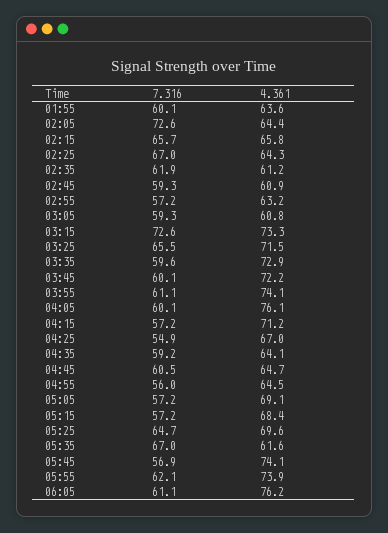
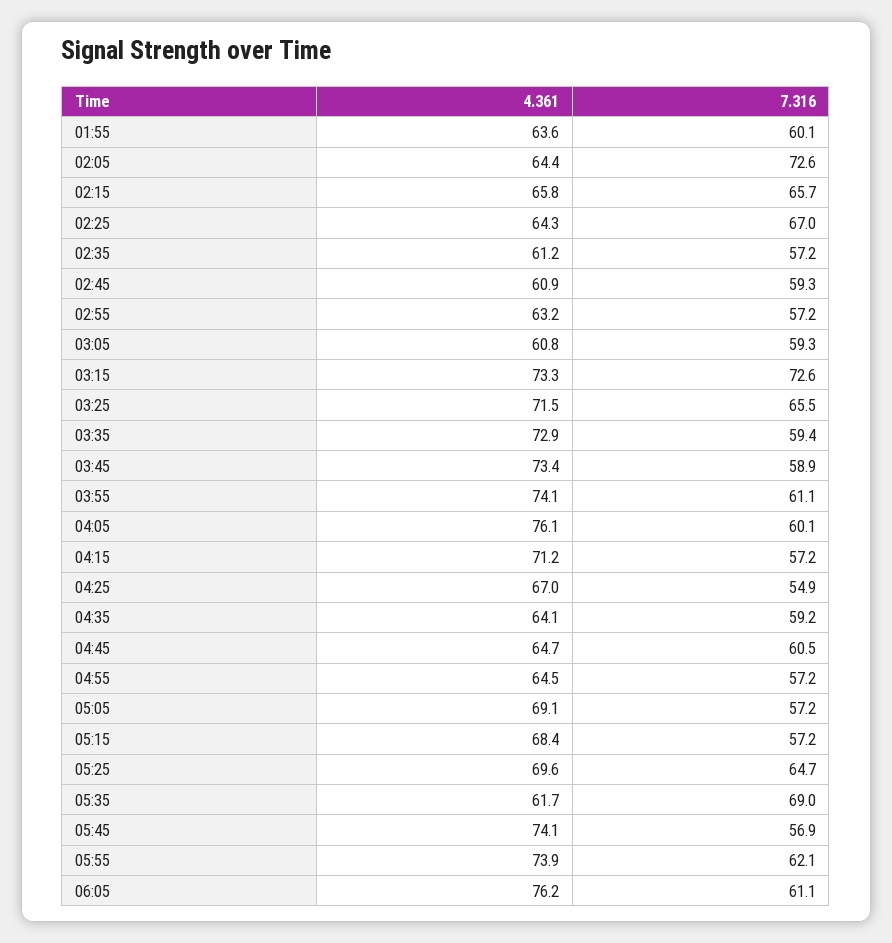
  {
    "7.316": {
      "01:55": 60.1,
      "02:05": 72.6,
      "02:15": 65.7,
      "02:25": 67,
-     "02:35": 61.9,
+     "02:35": 57.2,
      "02:45": 59.3,
      "02:55": 57.2,
      "03:05": 59.3,
      "03:15": 72.6,
      "03:25": 65.5,
-     "03:35": 59.6,
+     "03:35": 59.4,
-     "03:45": 60.1,
+     "03:45": 58.9,
      "03:55": 61.1,
      "04:05": 60.1,
      "04:15": 57.2,
      "04:25": 54.9,
      "04:35": 59.2,
      "04:45": 60.5,
-     "04:55": 56,
+     "04:55": 57.2,
      "05:05": 57.2,
      "05:15": 57.2,
      "05:25": 64.7,
-     "05:35": 67,
+     "05:35": 69,
      "05:45": 56.9,
      "05:55": 62.1,
      "06:05": 61.1
    },
    "4.361": {
      "01:55": 63.6,
      "02:05": 64.4,
      "02:15": 65.8,
      "02:25": 64.3,
      "02:35": 61.2,
      "02:45": 60.9,
      "02:55": 63.2,
      "03:05": 60.8,
      "03:15": 73.3,
      "03:25": 71.5,
      "03:35": 72.9,
-     "03:45": 72.2,
+     "03:45": 73.4,
      "03:55": 74.1,
      "04:05": 76.1,
      "04:15": 71.2,
      "04:25": 67,
      "04:35": 64.1,
      "04:45": 64.7,
      "04:55": 64.5,
      "05:05": 69.1,
      "05:15": 68.4,
      "05:25": 69.6,
-     "05:35": 61.6,
+     "05:35": 61.7,
      "05:45": 74.1,
      "05:55": 73.9,
      "06:05": 76.2
    }
  }

